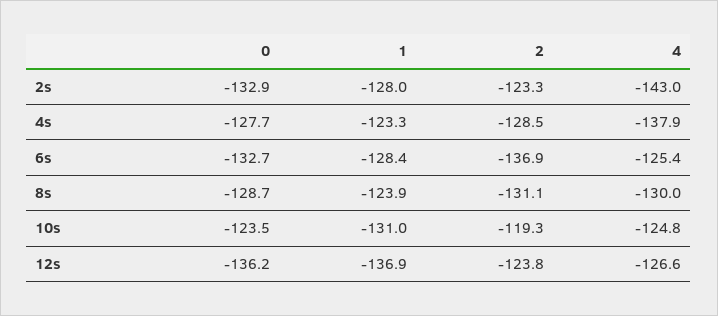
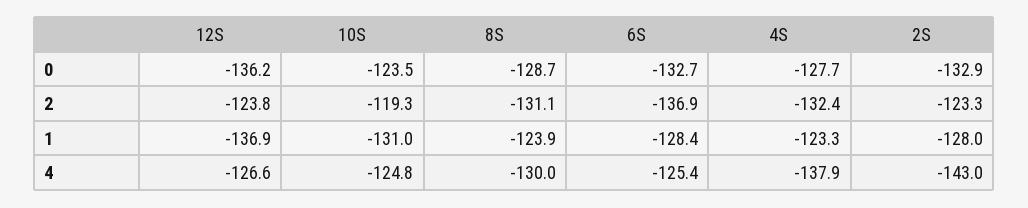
  {
    "0": {
      "2s": -132.9,
      "4s": -127.7,
      "6s": -132.7,
      "8s": -128.7,
      "10s": -123.5,
      "12s": -136.2
    },
    "1": {
      "2s": -128,
      "4s": -123.3,
      "6s": -128.4,
      "8s": -123.9,
      "10s": -131,
      "12s": -136.9
    },
    "2": {
      "2s": -123.3,
-     "4s": -128.5,
+     "4s": -132.4,
      "6s": -136.9,
      "8s": -131.1,
      "10s": -119.3,
      "12s": -123.8
    },
    "4": {
      "2s": -143,
      "4s": -137.9,
      "6s": -125.4,
      "8s": -130,
      "10s": -124.8,
      "12s": -126.6
    }
  }

